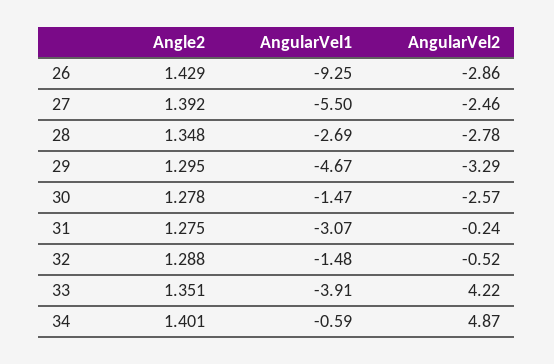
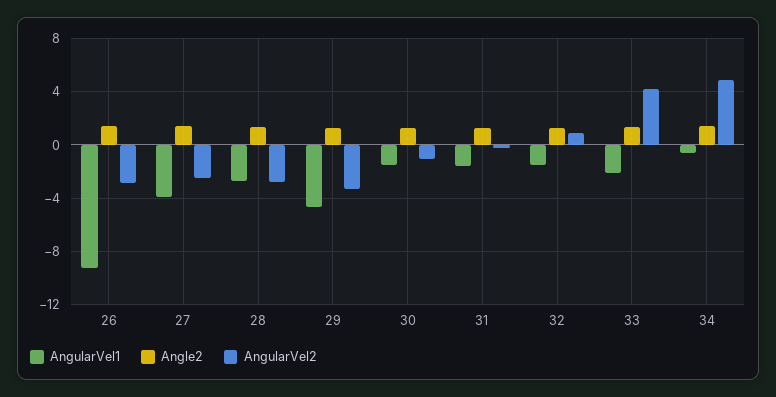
  {
    "Angle2": {
      "26": 1.429,
      "27": 1.392,
      "28": 1.348,
      "29": 1.295,
      "30": 1.278,
      "31": 1.275,
      "32": 1.288,
      "33": 1.351,
      "34": 1.401
    },
    "AngularVel1": {
      "26": -9.25,
-     "27": -5.5,
+     "27": -4,
      "28": -2.69,
      "29": -4.67,
      "30": -1.47,
-     "31": -3.07,
+     "31": -1.5,
      "32": -1.48,
-     "33": -3.91,
+     "33": -2,
      "34": -0.59
    },
    "AngularVel2": {
      "26": -2.86,
      "27": -2.46,
      "28": -2.78,
      "29": -3.29,
-     "30": -2.57,
+     "30": -1,
      "31": -0.24,
-     "32": -0.52,
+     "32": 1,
      "33": 4.22,
      "34": 4.87
    }
  }

